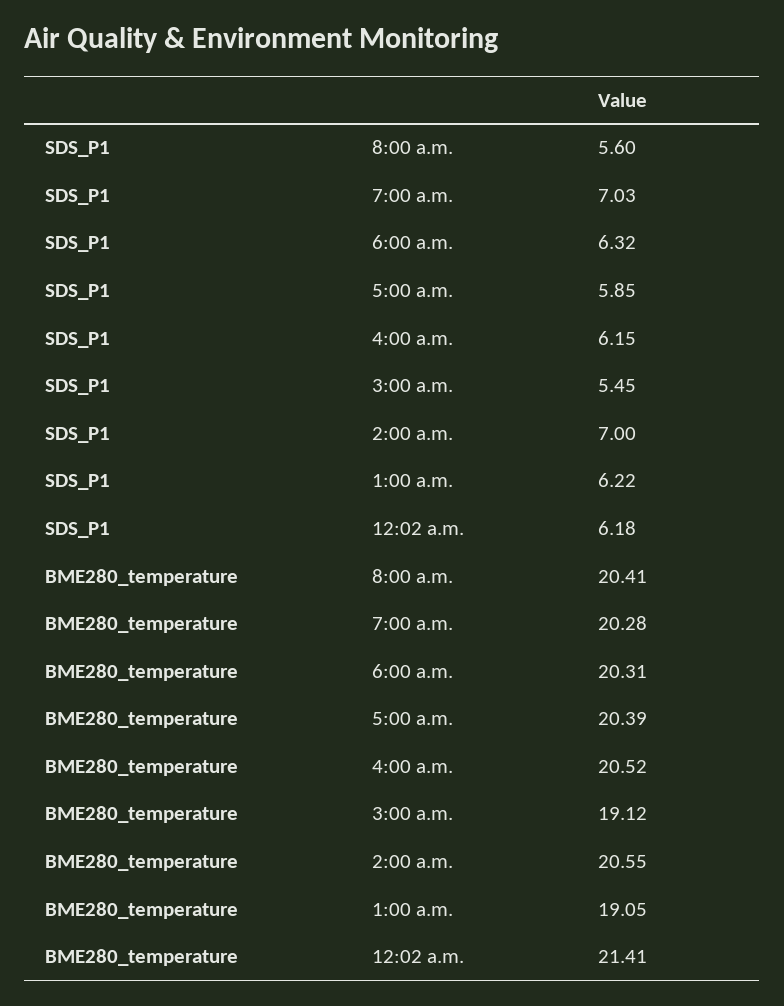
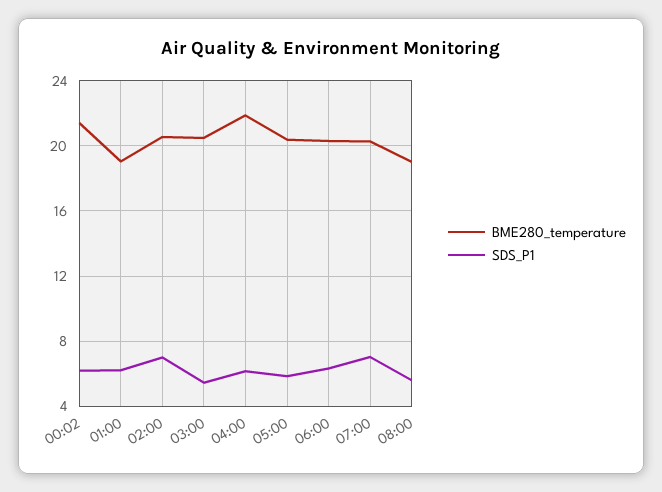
  {
    "SDS_P1": {
      "8:00 a.m.": 5.6,
      "7:00 a.m.": 7.03,
      "6:00 a.m.": 6.32,
      "5:00 a.m.": 5.85,
      "4:00 a.m.": 6.15,
      "3:00 a.m.": 5.45,
      "2:00 a.m.": 7,
      "1:00 a.m.": 6.22,
      "12:02 a.m.": 6.18
    },
    "BME280_temperature": {
-     "8:00 a.m.": 20.41,
+     "8:00 a.m.": 19,
      "7:00 a.m.": 20.28,
      "6:00 a.m.": 20.31,
      "5:00 a.m.": 20.39,
-     "4:00 a.m.": 20.52,
+     "4:00 a.m.": 22,
-     "3:00 a.m.": 19.12,
+     "3:00 a.m.": 20.5,
      "2:00 a.m.": 20.55,
      "1:00 a.m.": 19.05,
      "12:02 a.m.": 21.41
    }
  }

